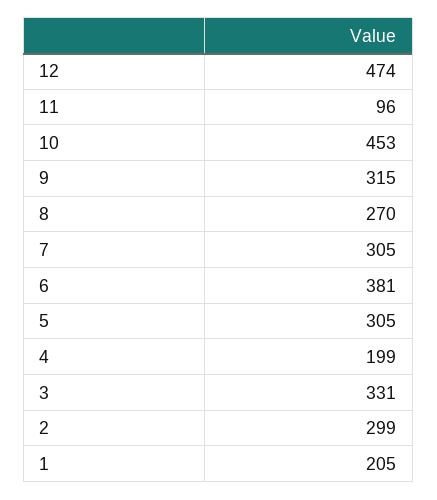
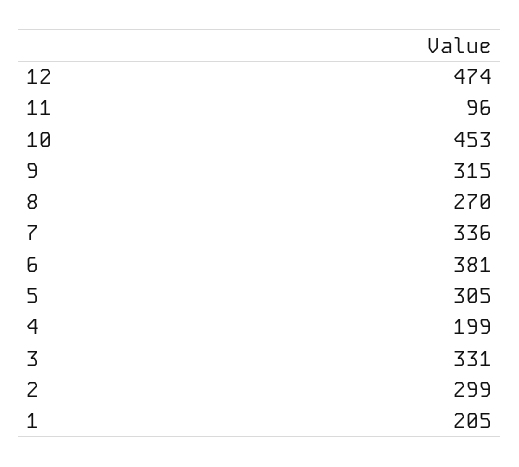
  {
    "12": 474,
    "11": 96,
    "10": 453,
    "9": 315,
    "8": 270,
-   "7": 305,
+   "7": 336,
    "6": 381,
    "5": 305,
    "4": 199,
    "3": 331,
    "2": 299,
    "1": 205
  }

